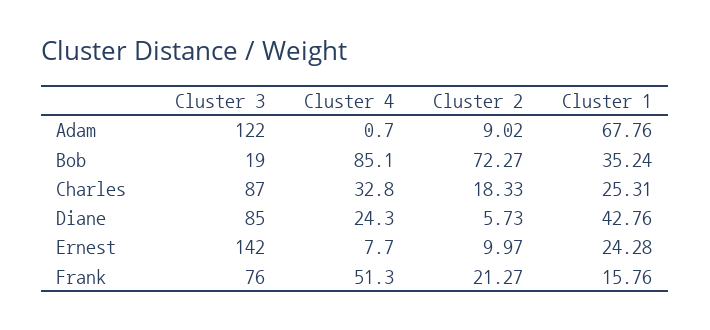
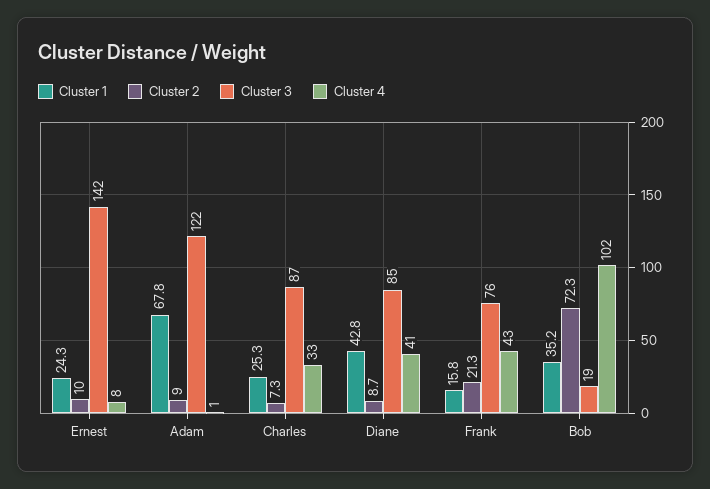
  {
    "Cluster 3": {
      "Adam": 122,
      "Bob": 19,
      "Charles": 87,
      "Diane": 85,
      "Ernest": 142,
      "Frank": 76
    },
    "Cluster 4": {
      "Adam": 0.7,
-     "Bob": 85.1,
+     "Bob": 102,
      "Charles": 32.8,
-     "Diane": 24.3,
+     "Diane": 41,
      "Ernest": 7.7,
-     "Frank": 51.3
+     "Frank": 43
    },
    "Cluster 2": {
      "Adam": 9.02,
      "Bob": 72.27,
-     "Charles": 18.33,
+     "Charles": 7.3,
-     "Diane": 5.73,
+     "Diane": 8.7,
      "Ernest": 9.97,
      "Frank": 21.27
    },
    "Cluster 1": {
      "Adam": 67.76,
      "Bob": 35.24,
      "Charles": 25.31,
      "Diane": 42.76,
      "Ernest": 24.28,
      "Frank": 15.76
    }
  }

